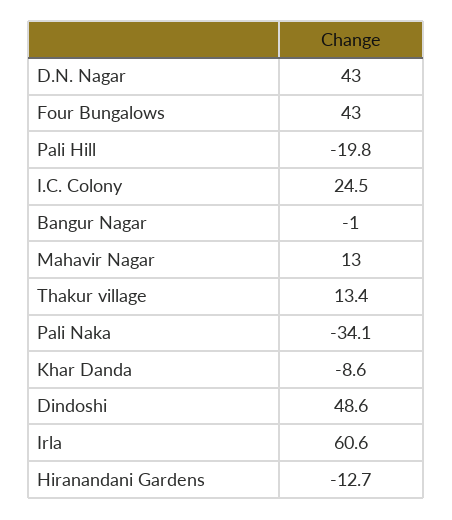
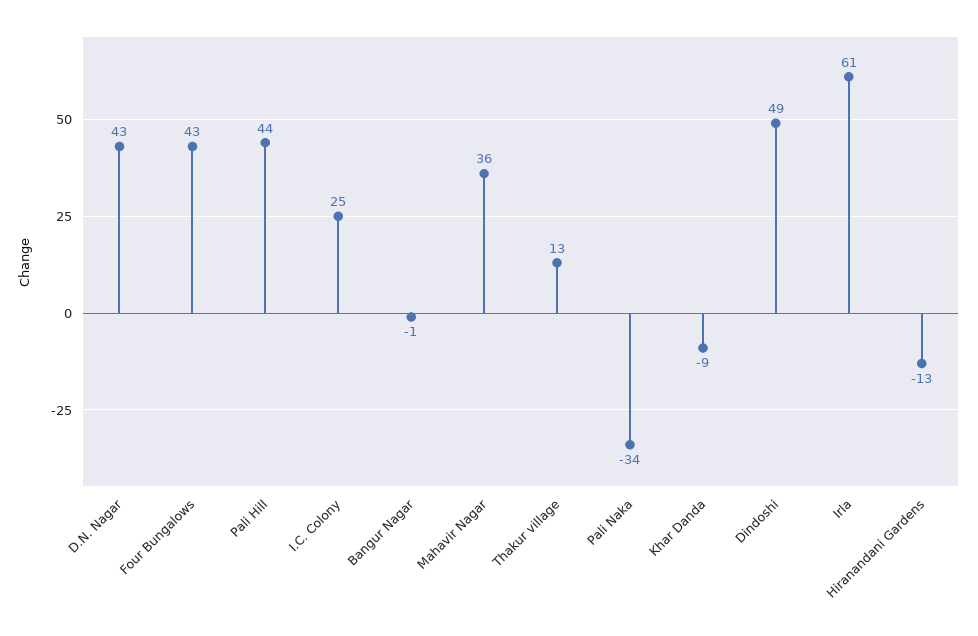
  {
    "D.N. Nagar": 43,
    "Four Bungalows": 43,
-   "Pali Hill": -19.8,
+   "Pali Hill": 44,
    "I.C. Colony": 24.5,
    "Bangur Nagar": -1,
-   "Mahavir Nagar": 13,
+   "Mahavir Nagar": 36,
    "Thakur village": 13.4,
    "Pali Naka": -34.1,
    "Khar Danda": -8.6,
    "Dindoshi": 48.6,
    "Irla": 60.6,
    "Hiranandani Gardens": -12.7
  }

